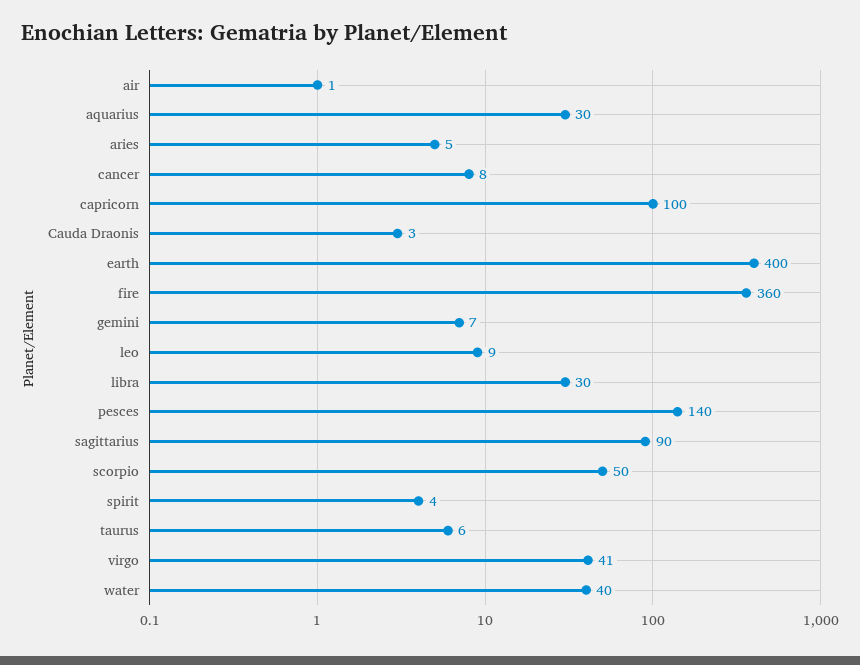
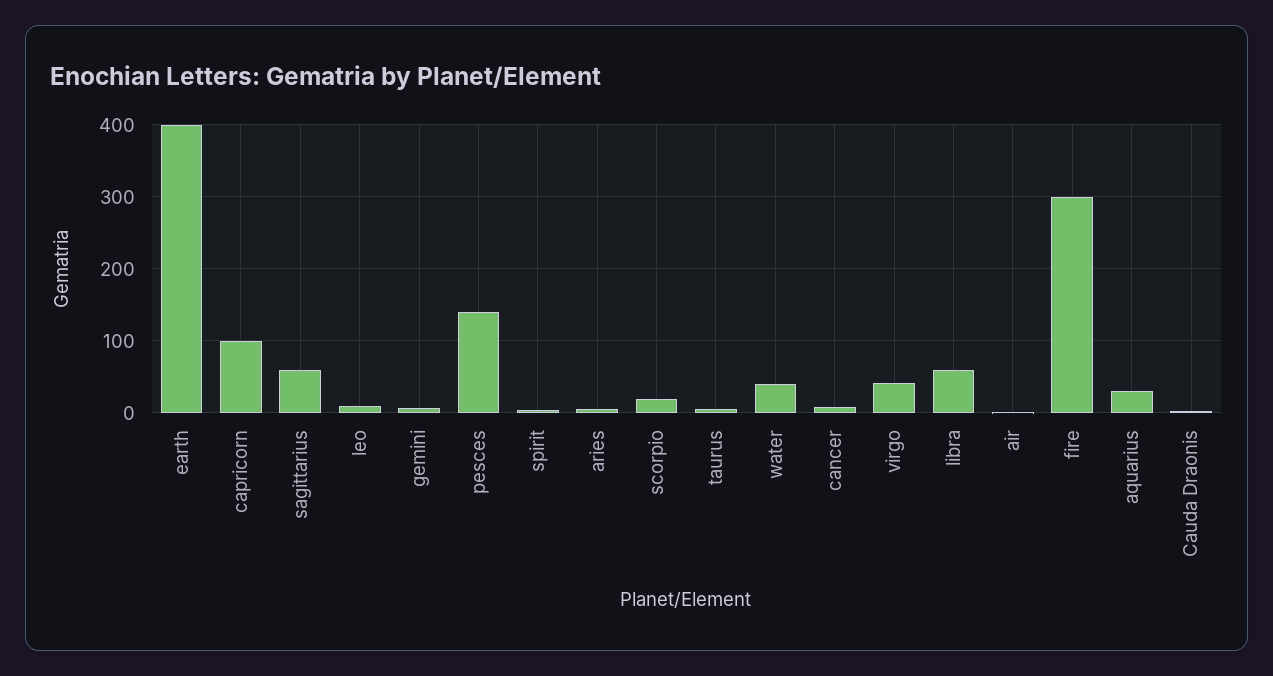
  {
    "air": 1,
    "aquarius": 30,
    "aries": 5,
    "cancer": 8,
    "capricorn": 100,
    "Cauda Draonis": 3,
    "earth": 400,
-   "fire": 360,
+   "fire": 300,
    "gemini": 7,
    "leo": 9,
-   "libra": 30,
+   "libra": 60,
    "pesces": 140,
-   "sagittarius": 90,
+   "sagittarius": 60,
-   "scorpio": 50,
+   "scorpio": 20,
    "spirit": 4,
    "taurus": 6,
    "virgo": 41,
    "water": 40
  }

